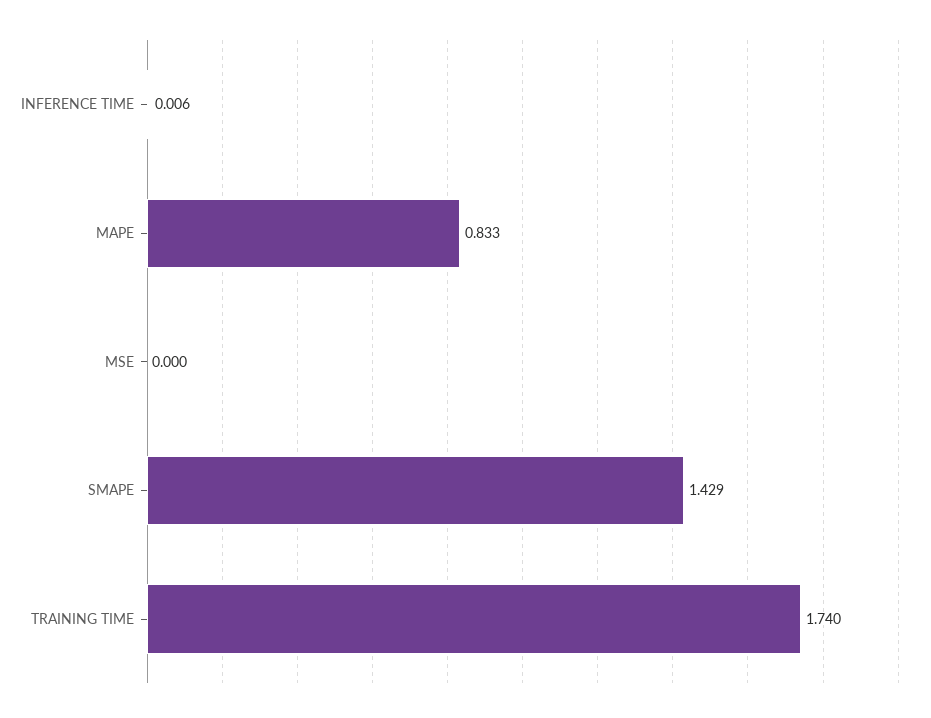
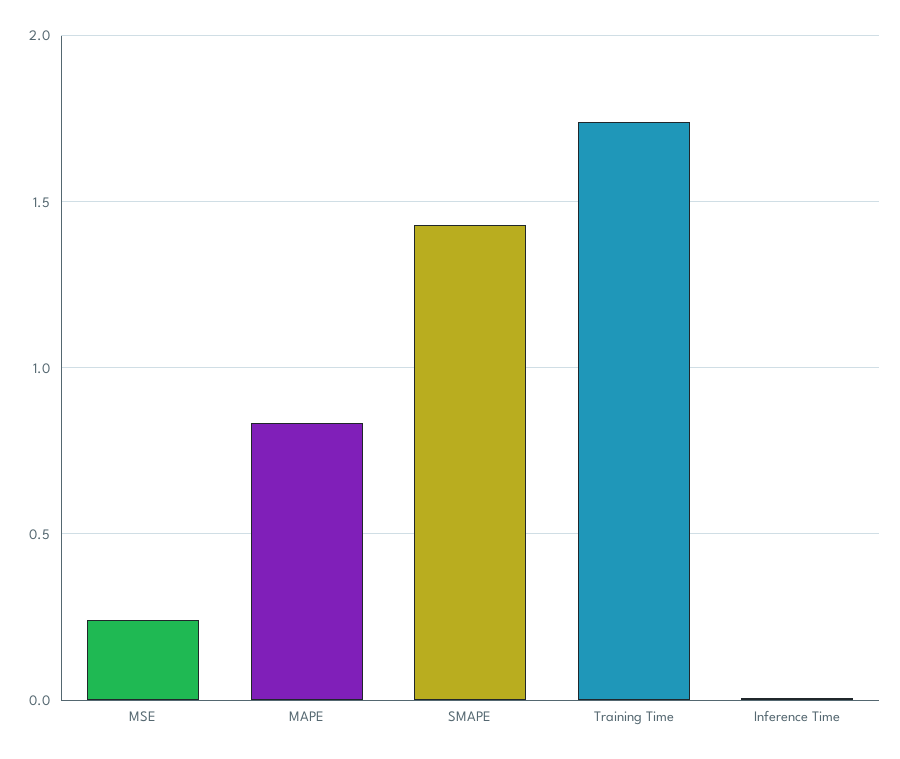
  {
    "INFERENCE TIME": 0.006,
    "MAPE": 0.833,
-   "MSE": 0,
+   "MSE": 0.25,
    "SMAPE": 1.429,
    "TRAINING TIME": 1.74
  }

